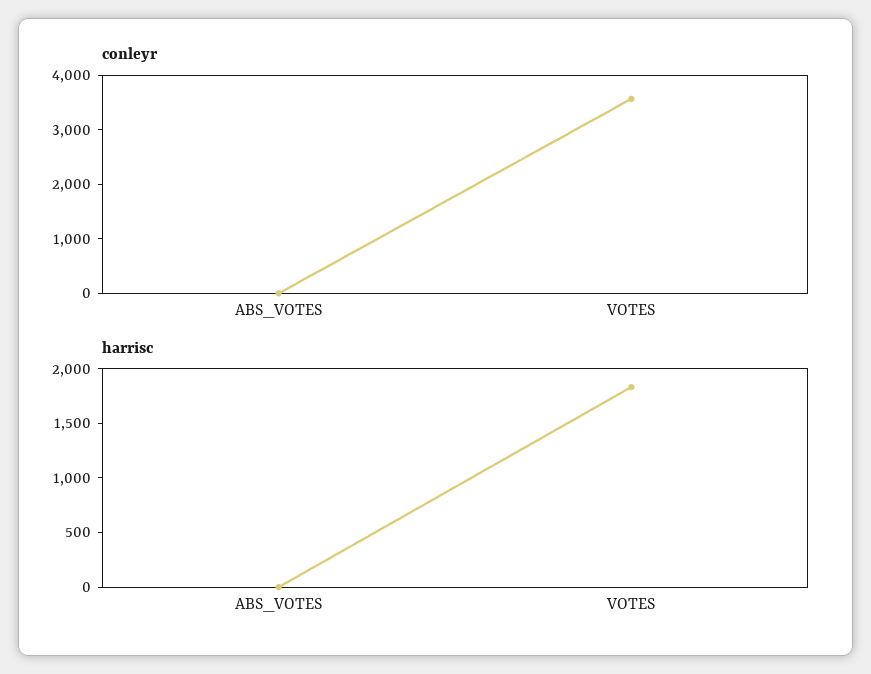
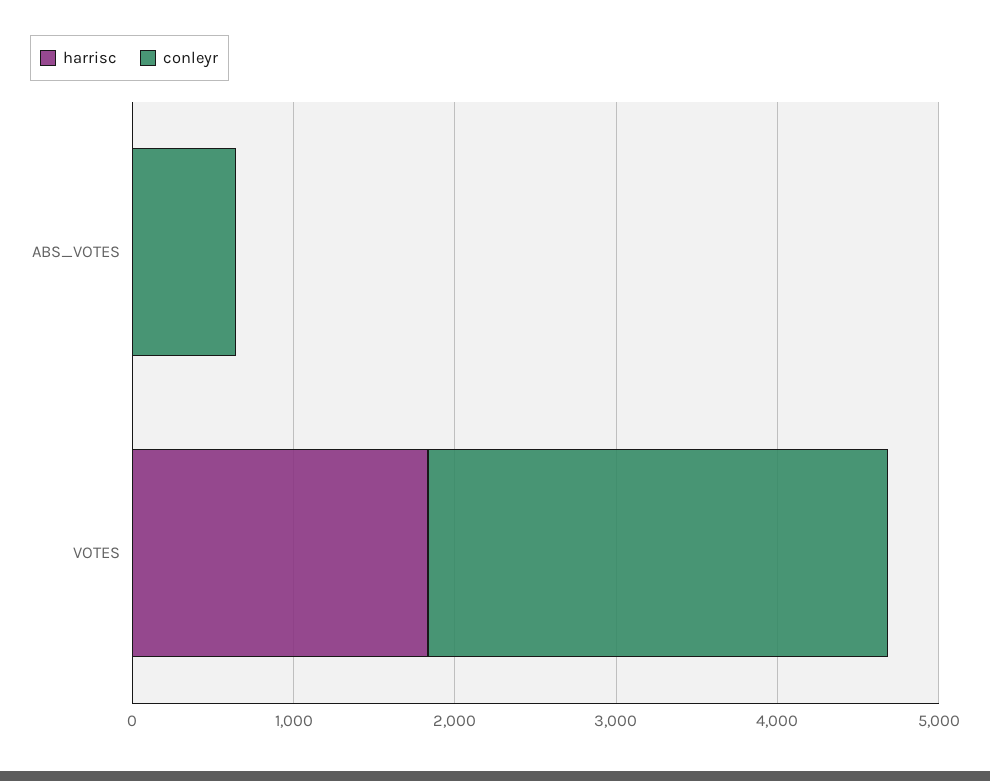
  {
    "conleyr": {
-     "ABS_VOTES": 0,
+     "ABS_VOTES": 600,
-     "VOTES": 3600
+     "VOTES": 2800
    },
    "harrisc": {
      "ABS_VOTES": 0,
      "VOTES": 1800
    }
  }

